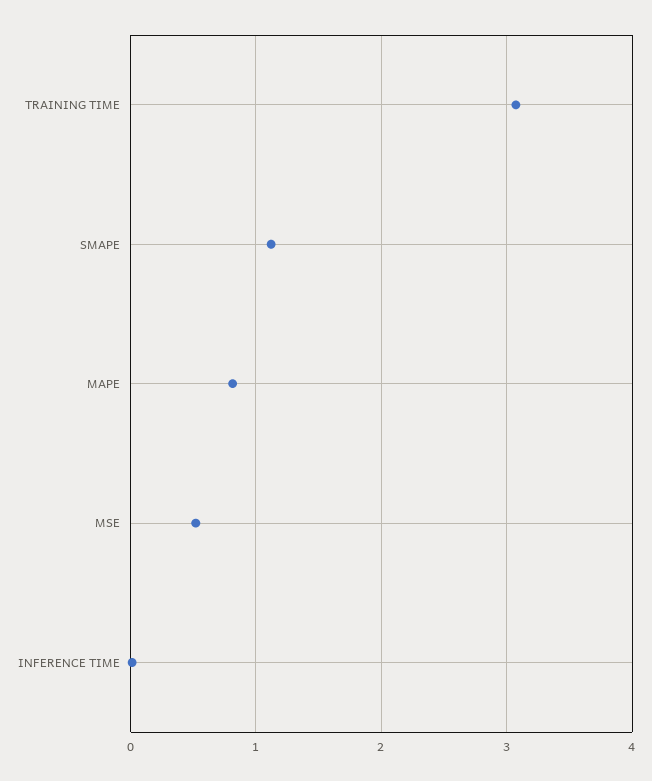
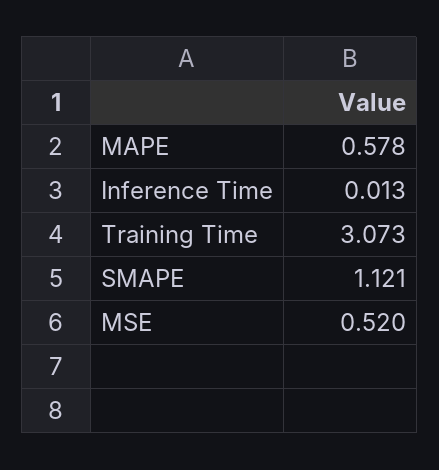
  {
    "TRAINING TIME": 3.073,
    "SMAPE": 1.121,
-   "MAPE": 0.8,
+   "MAPE": 0.578,
    "MSE": 0.52,
    "INFERENCE TIME": 0.013
  }

